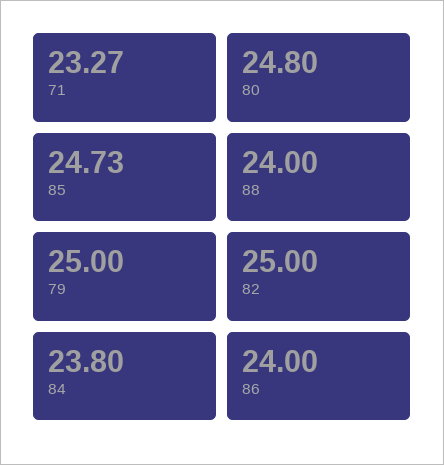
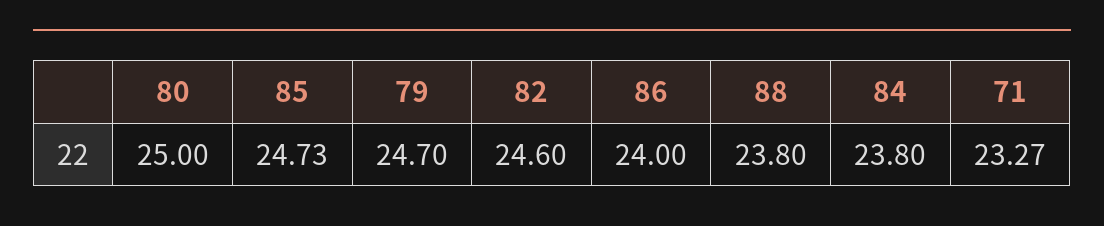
  {
    "71": 23.27,
-   "80": 24.8,
+   "80": 25,
    "85": 24.73,
-   "88": 24,
+   "88": 23.8,
-   "79": 25,
+   "79": 24.7,
-   "82": 25,
+   "82": 24.6,
    "84": 23.8,
    "86": 24
  }

